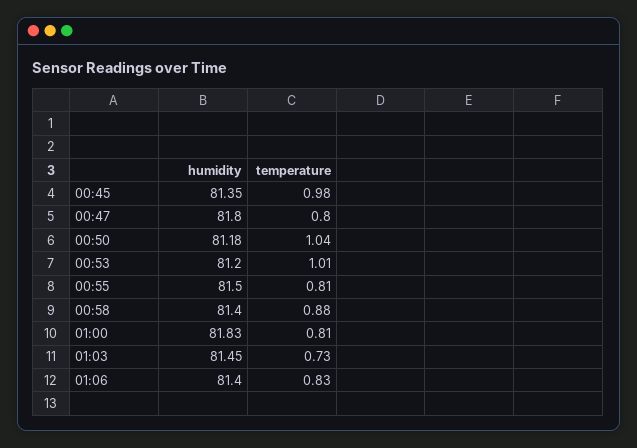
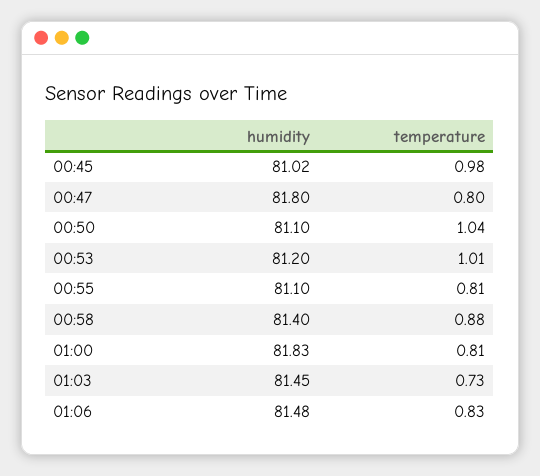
  {
    "humidity": {
-     "00:45": 81.35,
+     "00:45": 81.02,
      "00:47": 81.8,
-     "00:50": 81.18,
+     "00:50": 81.1,
      "00:53": 81.2,
-     "00:55": 81.5,
+     "00:55": 81.1,
      "00:58": 81.4,
      "01:00": 81.83,
      "01:03": 81.45,
-     "01:06": 81.4
+     "01:06": 81.48
    },
    "temperature": {
      "00:45": 0.98,
      "00:47": 0.8,
      "00:50": 1.04,
      "00:53": 1.01,
      "00:55": 0.81,
      "00:58": 0.88,
      "01:00": 0.81,
      "01:03": 0.73,
      "01:06": 0.83
    }
  }

